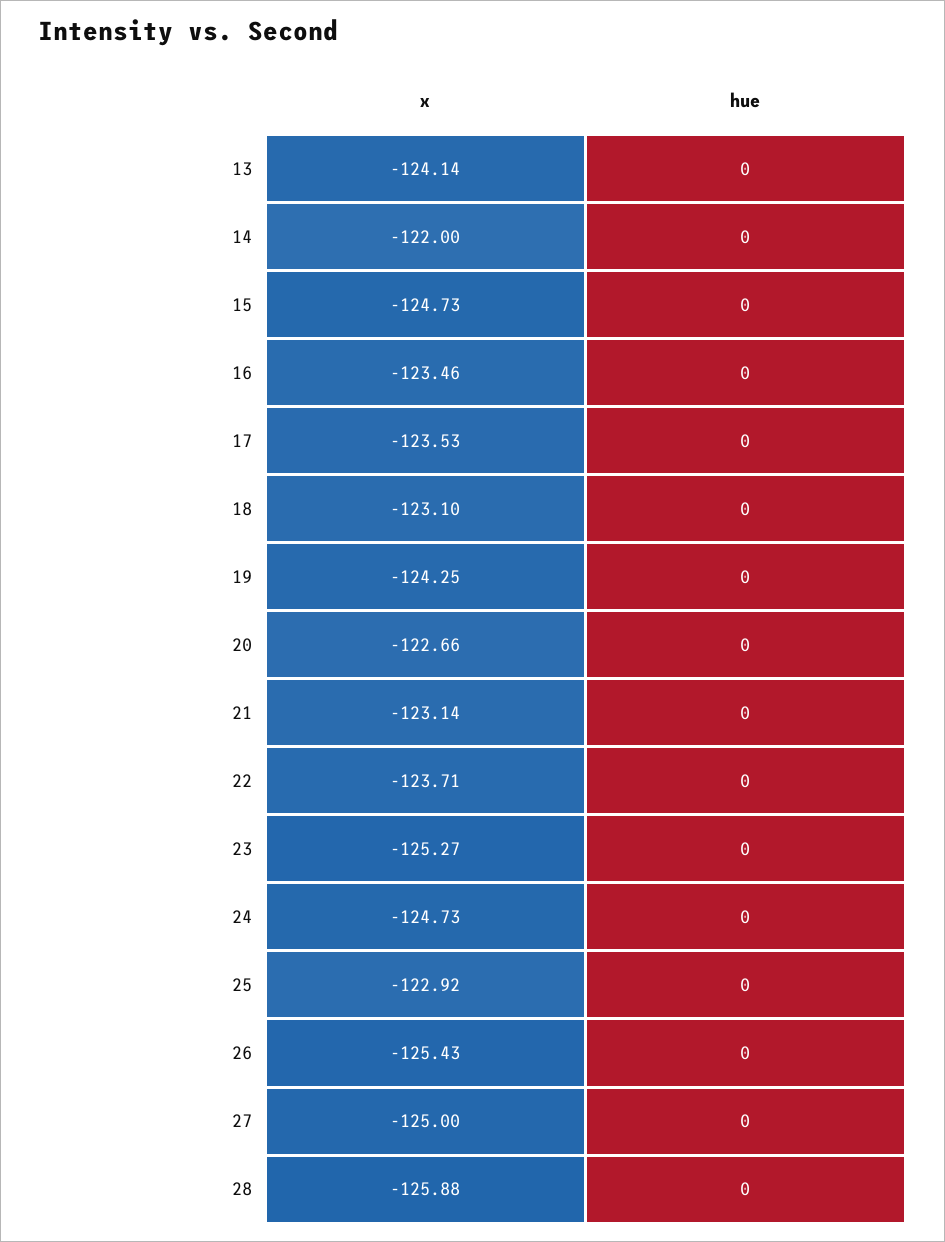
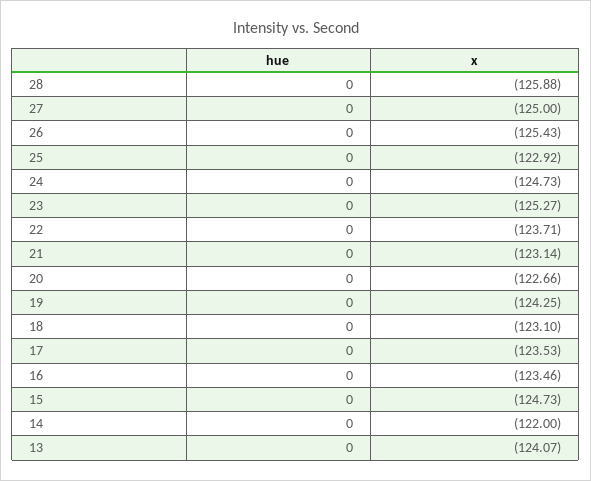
  {
    "x": {
-     "13": -124.14,
+     "13": -124.07,
      "14": -122,
      "15": -124.73,
      "16": -123.46,
      "17": -123.53,
      "18": -123.1,
      "19": -124.25,
      "20": -122.66,
      "21": -123.14,
      "22": -123.71,
      "23": -125.27,
      "24": -124.73,
      "25": -122.92,
      "26": -125.43,
      "27": -125,
      "28": -125.88
    },
    "hue": {
      "13": 0,
      "14": 0,
      "15": 0,
      "16": 0,
      "17": 0,
      "18": 0,
      "19": 0,
      "20": 0,
      "21": 0,
      "22": 0,
      "23": 0,
      "24": 0,
      "25": 0,
      "26": 0,
      "27": 0,
      "28": 0
    }
  }

